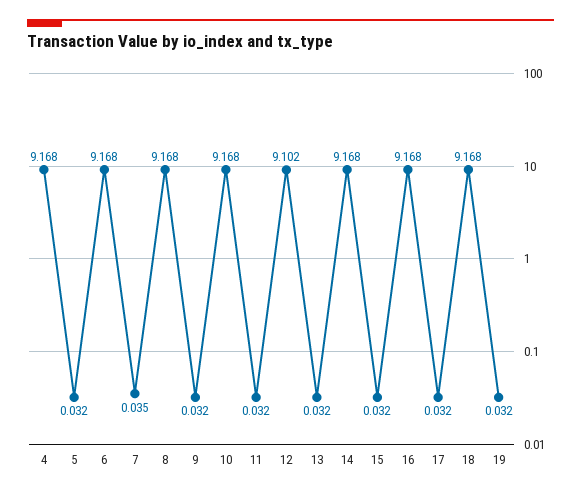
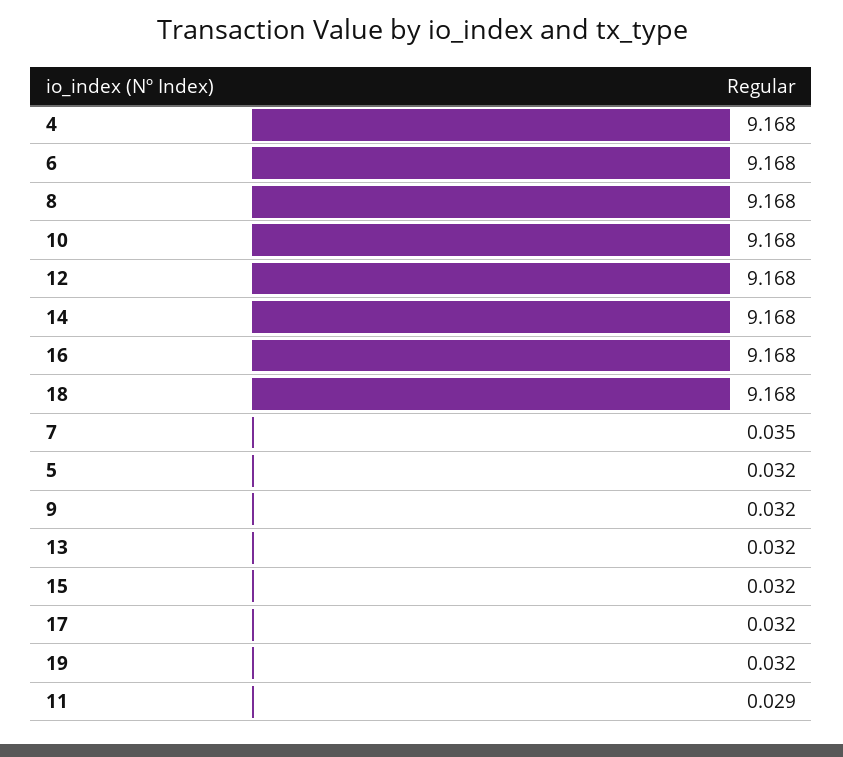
  {
    "4": 9.168,
    "5": 0.032,
    "6": 9.168,
    "7": 0.035,
    "8": 9.168,
    "9": 0.032,
    "10": 9.168,
-   "11": 0.032,
+   "11": 0.029,
-   "12": 9.102,
+   "12": 9.168,
    "13": 0.032,
    "14": 9.168,
    "15": 0.032,
    "16": 9.168,
    "17": 0.032,
    "18": 9.168,
    "19": 0.032
  }

